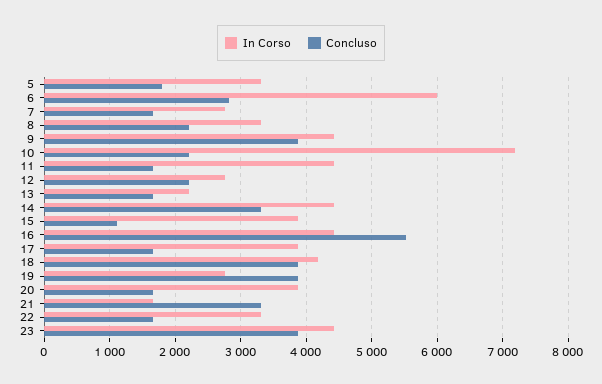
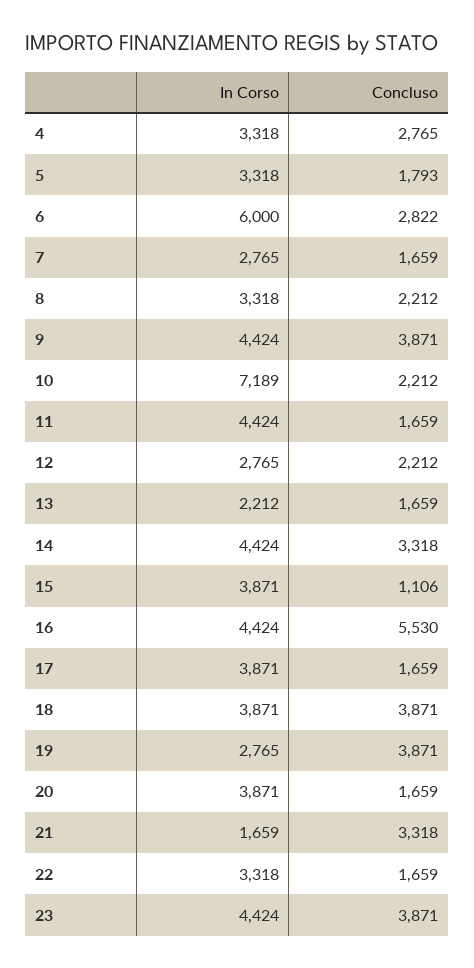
  {
    "In Corso": {
      "5": 3318,
      "6": 6000,
      "7": 2765,
      "8": 3318,
      "9": 4424,
      "10": 7189,
      "11": 4424,
      "12": 2765,
      "13": 2212,
      "14": 4424,
      "15": 3871,
      "16": 4424,
      "17": 3871,
-     "18": 4200,
+     "18": 3871,
      "19": 2765,
      "20": 3871,
      "21": 1659,
      "22": 3318,
-     "23": 4424
+     "23": 4424,
+     "4": 3318
    },
    "Concluso": {
      "5": 1793,
      "6": 2822,
      "7": 1659,
      "8": 2212,
      "9": 3871,
      "10": 2212,
      "11": 1659,
      "12": 2212,
      "13": 1659,
      "14": 3318,
      "15": 1106,
      "16": 5530,
      "17": 1659,
      "18": 3871,
      "19": 3871,
      "20": 1659,
      "21": 3318,
      "22": 1659,
-     "23": 3871
+     "23": 3871,
+     "4": 2765
    }
  }

